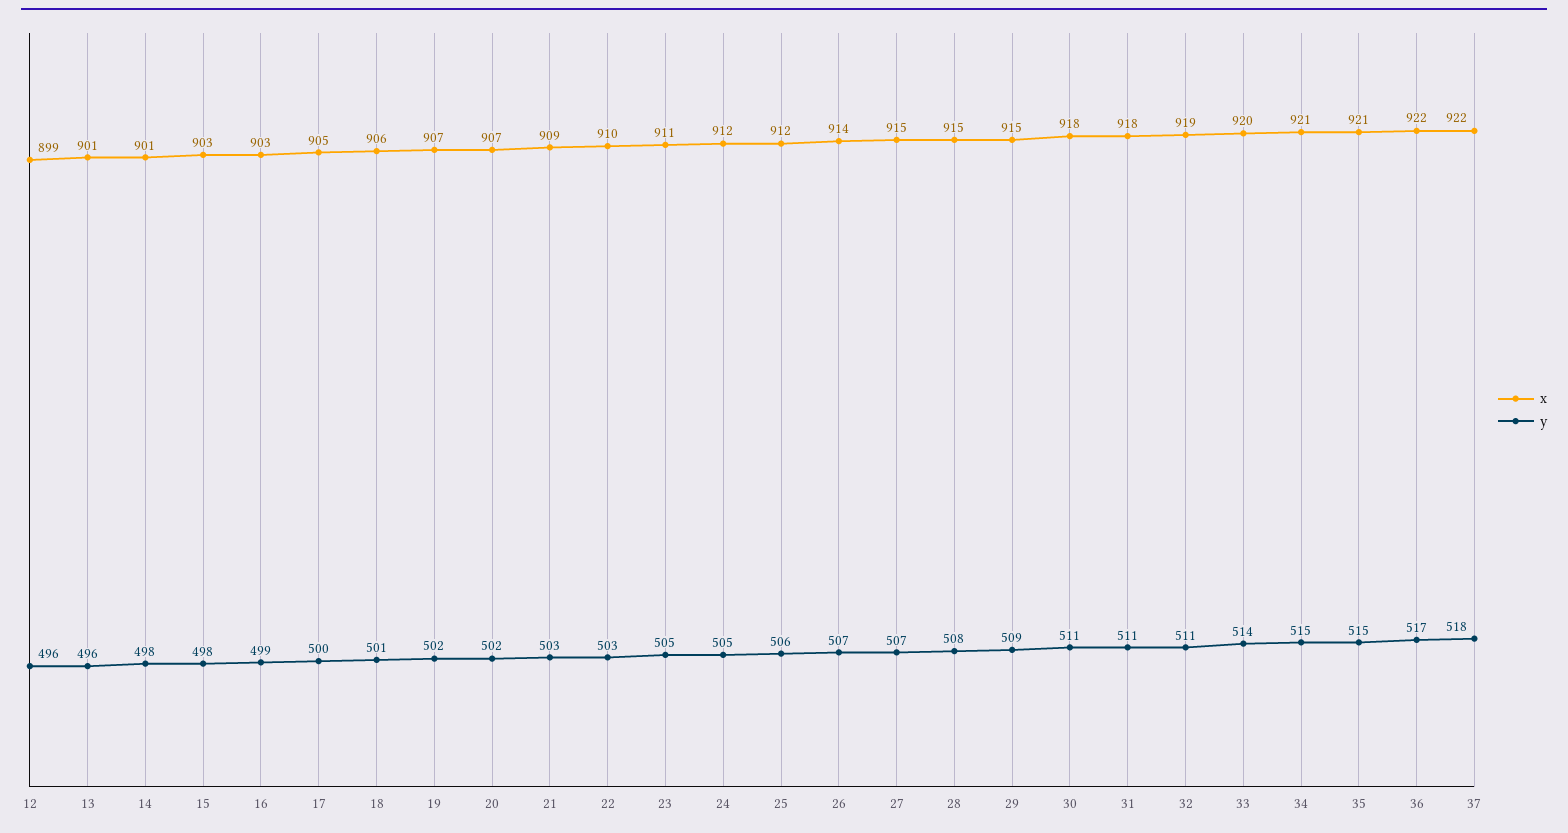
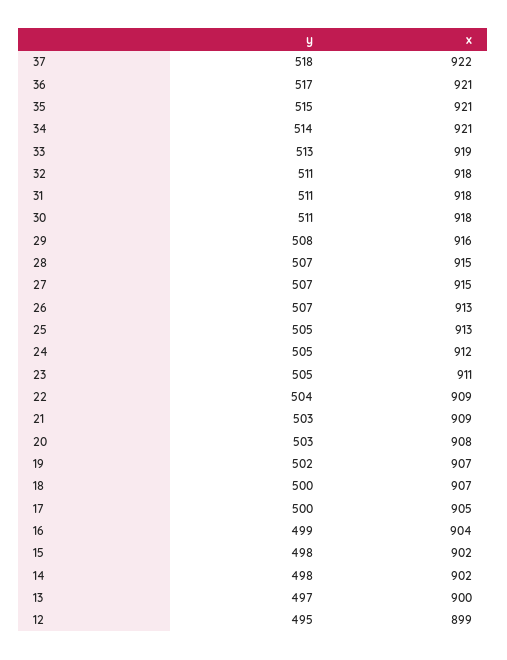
  {
    "x": {
      "12": 899,
-     "13": 901,
+     "13": 900,
-     "14": 901,
+     "14": 902,
-     "15": 903,
+     "15": 902,
-     "16": 903,
+     "16": 904,
      "17": 905,
-     "18": 906,
+     "18": 907,
      "19": 907,
-     "20": 907,
+     "20": 908,
      "21": 909,
-     "22": 910,
+     "22": 909,
      "23": 911,
      "24": 912,
-     "25": 912,
+     "25": 913,
-     "26": 914,
+     "26": 913,
      "27": 915,
      "28": 915,
-     "29": 915,
+     "29": 916,
      "30": 918,
      "31": 918,
-     "32": 919,
+     "32": 918,
-     "33": 920,
+     "33": 919,
      "34": 921,
      "35": 921,
-     "36": 922,
+     "36": 921,
      "37": 922
    },
    "y": {
-     "12": 496,
+     "12": 495,
-     "13": 496,
+     "13": 497,
      "14": 498,
      "15": 498,
      "16": 499,
      "17": 500,
-     "18": 501,
+     "18": 500,
      "19": 502,
-     "20": 502,
+     "20": 503,
      "21": 503,
-     "22": 503,
+     "22": 504,
      "23": 505,
      "24": 505,
-     "25": 506,
+     "25": 505,
      "26": 507,
      "27": 507,
-     "28": 508,
+     "28": 507,
-     "29": 509,
+     "29": 508,
      "30": 511,
      "31": 511,
      "32": 511,
-     "33": 514,
+     "33": 513,
-     "34": 515,
+     "34": 514,
      "35": 515,
      "36": 517,
      "37": 518
    }
  }

